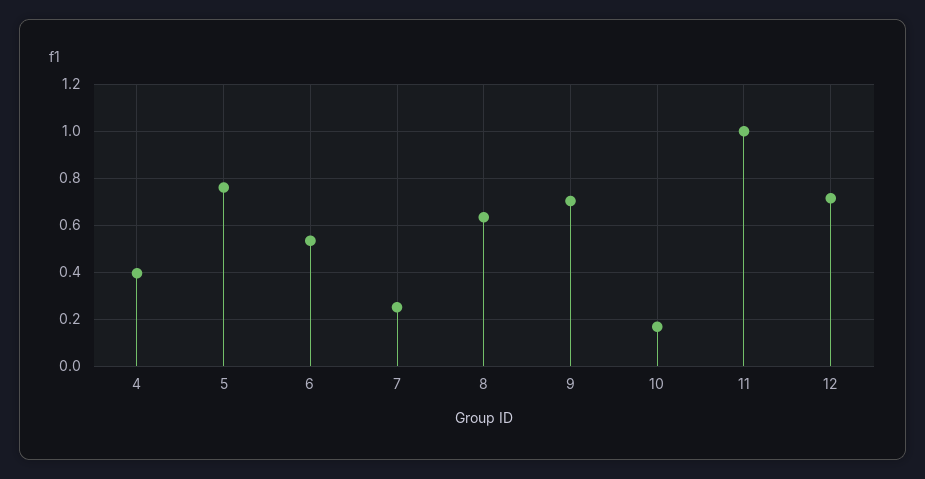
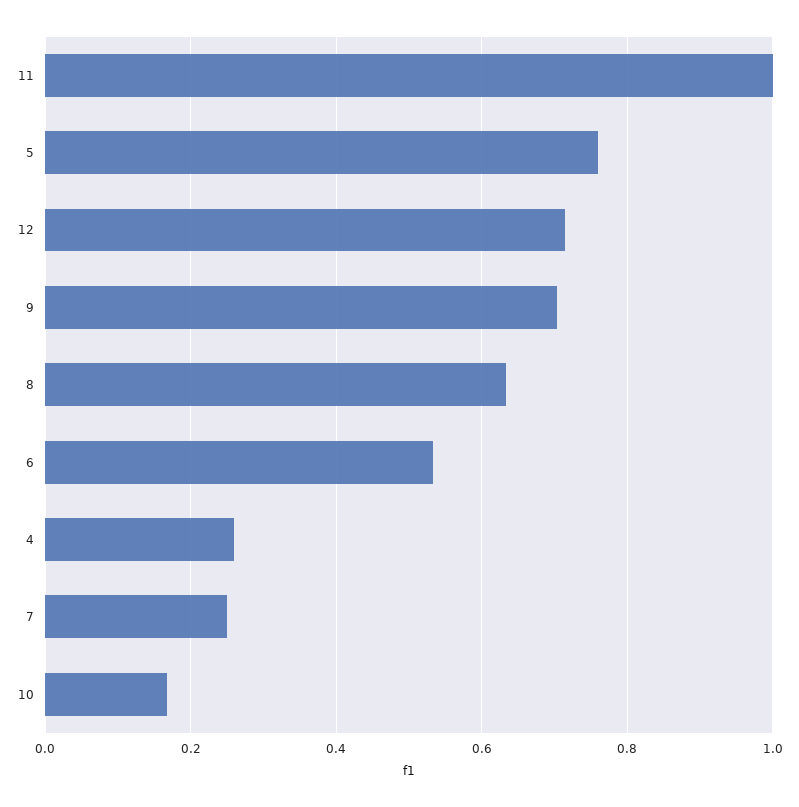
  {
-   "4": 0.4,
+   "4": 0.26,
    "5": 0.76,
    "6": 0.54,
    "7": 0.26,
    "8": 0.64,
    "9": 0.7,
    "10": 0.16,
    "11": 1,
    "12": 0.72
  }

